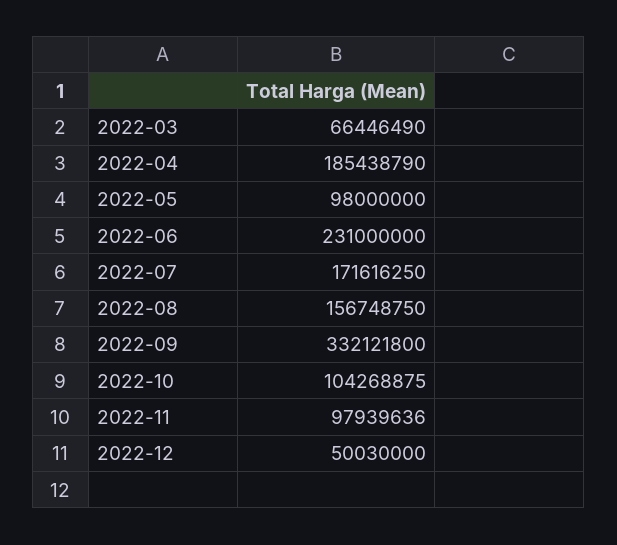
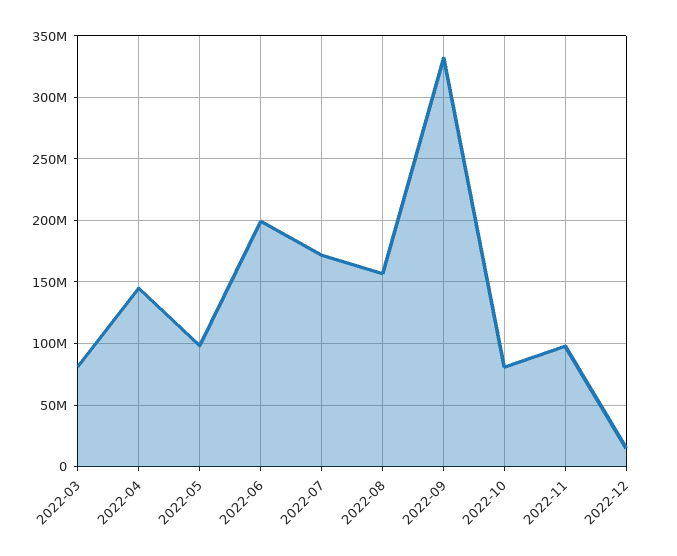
  {
-   "2022-03": 66446490,
+   "2022-03": 80000000,
-   "2022-04": 185438790,
+   "2022-04": 145000000,
    "2022-05": 98000000,
-   "2022-06": 231000000,
+   "2022-06": 200000000,
    "2022-07": 171616250,
    "2022-08": 156748750,
    "2022-09": 332121800,
-   "2022-10": 104268875,
+   "2022-10": 80000000,
    "2022-11": 97939636,
-   "2022-12": 50030000
+   "2022-12": 15000000
  }

